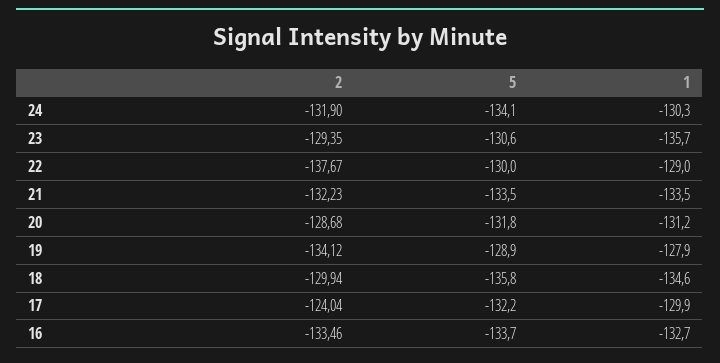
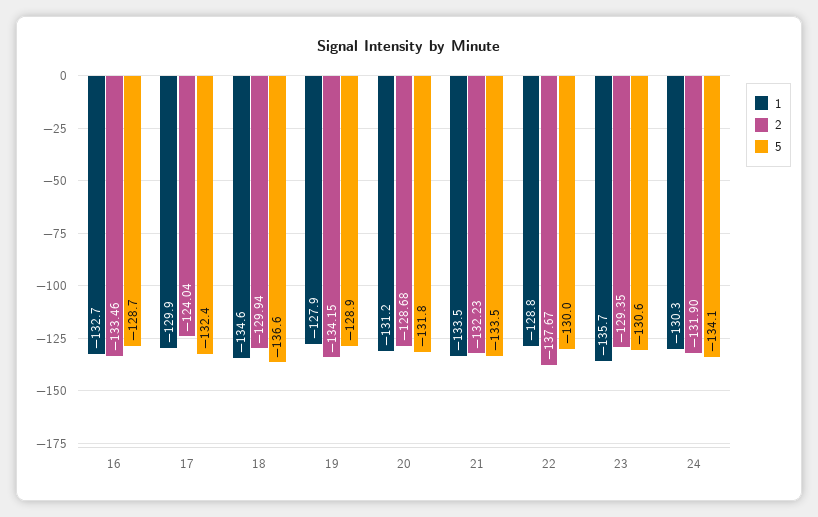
  {
    "2": {
      "24": -131.9,
      "23": -129.35,
      "22": -137.67,
      "21": -132.23,
      "20": -128.68,
-     "19": -134.12,
+     "19": -134.15,
      "18": -129.94,
      "17": -124.04,
      "16": -133.46
    },
    "5": {
      "24": -134.1,
      "23": -130.6,
      "22": -130,
      "21": -133.5,
      "20": -131.8,
      "19": -128.9,
-     "18": -135.8,
+     "18": -136.6,
-     "17": -132.2,
+     "17": -132.4,
-     "16": -133.7
+     "16": -128.7
    },
    "1": {
      "24": -130.3,
      "23": -135.7,
-     "22": -129,
+     "22": -128.8,
      "21": -133.5,
      "20": -131.2,
      "19": -127.9,
      "18": -134.6,
      "17": -129.9,
      "16": -132.7
    }
  }

